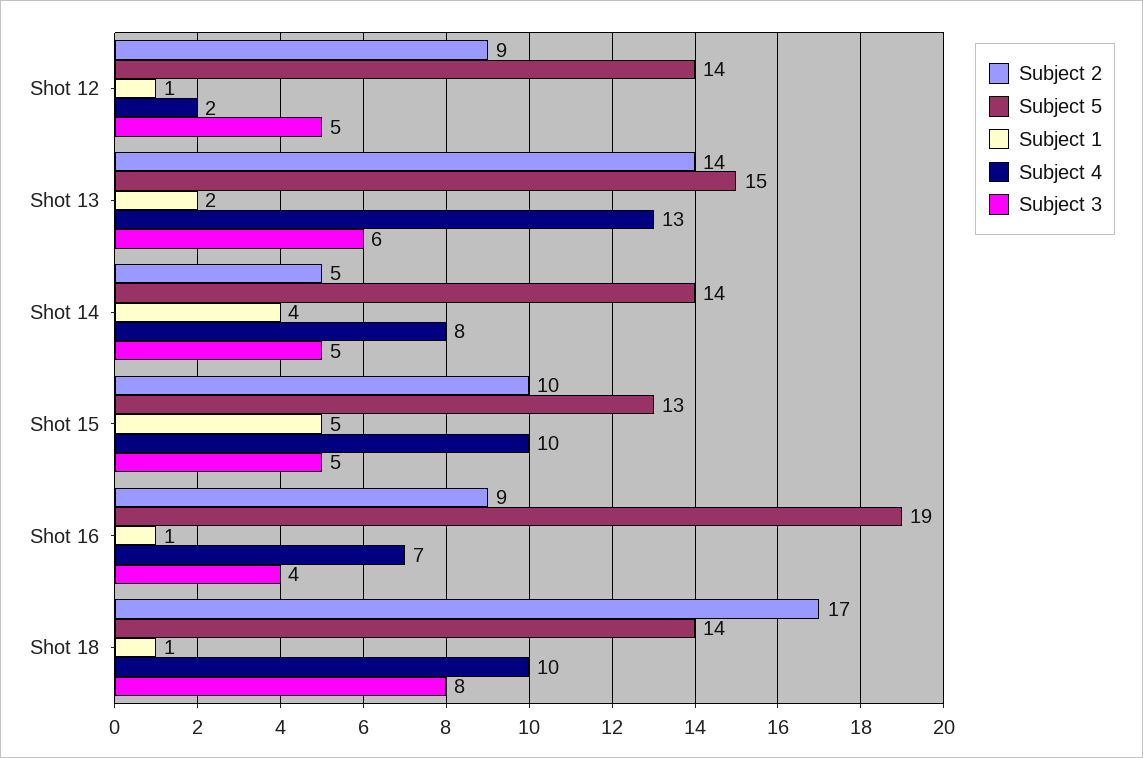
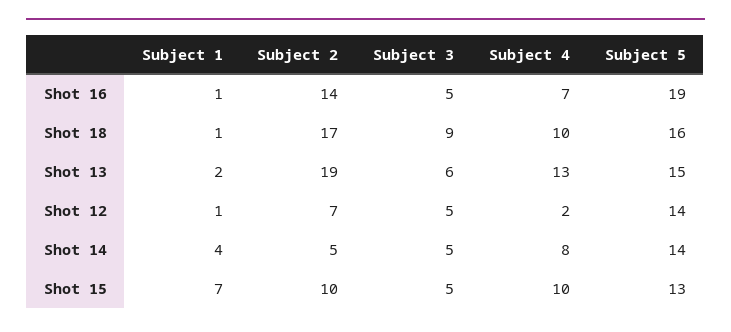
  {
    "Subject 2": {
-     "Shot 12": 9,
+     "Shot 12": 7,
-     "Shot 13": 14,
+     "Shot 13": 19,
      "Shot 14": 5,
      "Shot 15": 10,
-     "Shot 16": 9,
+     "Shot 16": 14,
      "Shot 18": 17
    },
    "Subject 5": {
      "Shot 12": 14,
      "Shot 13": 15,
      "Shot 14": 14,
      "Shot 15": 13,
      "Shot 16": 19,
-     "Shot 18": 14
+     "Shot 18": 16
    },
    "Subject 1": {
      "Shot 12": 1,
      "Shot 13": 2,
      "Shot 14": 4,
-     "Shot 15": 5,
+     "Shot 15": 7,
      "Shot 16": 1,
      "Shot 18": 1
    },
    "Subject 4": {
      "Shot 12": 2,
      "Shot 13": 13,
      "Shot 14": 8,
      "Shot 15": 10,
      "Shot 16": 7,
      "Shot 18": 10
    },
    "Subject 3": {
      "Shot 12": 5,
      "Shot 13": 6,
      "Shot 14": 5,
      "Shot 15": 5,
-     "Shot 16": 4,
+     "Shot 16": 5,
-     "Shot 18": 8
+     "Shot 18": 9
    }
  }

